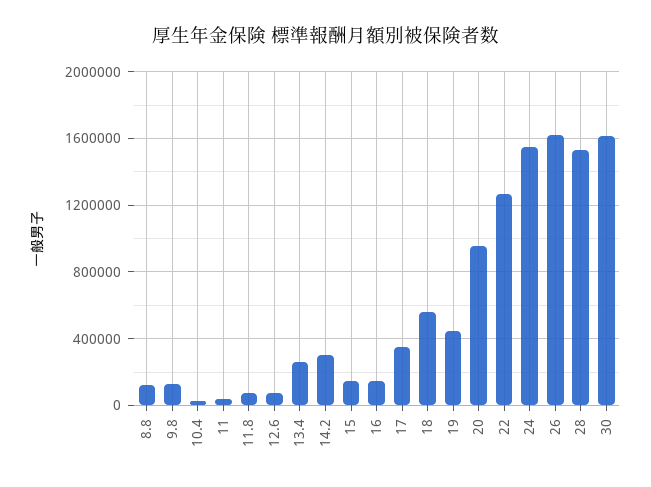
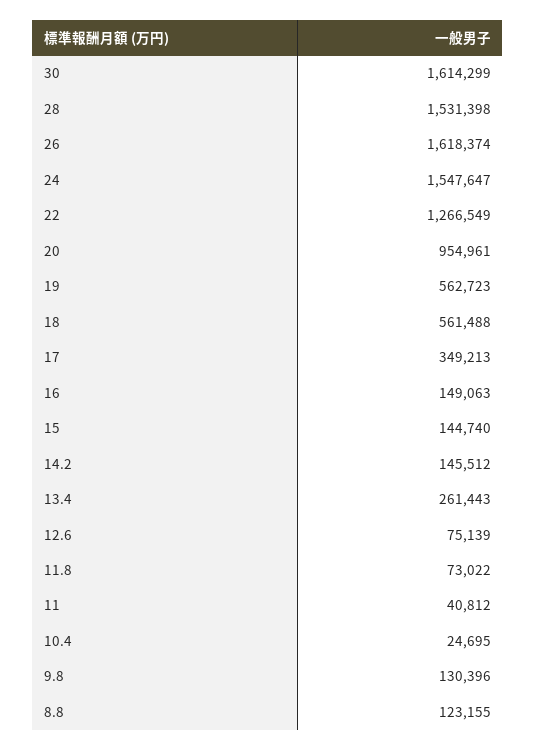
  {
    "8.8": 123155,
    "9.8": 130396,
    "10.4": 24695,
    "11": 40812,
    "11.8": 73022,
    "12.6": 75139,
    "13.4": 261443,
-   "14.2": 300000,
+   "14.2": 145512,
    "15": 144740,
    "16": 149063,
    "17": 349213,
    "18": 561488,
-   "19": 450000,
+   "19": 562723,
    "20": 954961,
    "22": 1266549,
    "24": 1547647,
    "26": 1618374,
    "28": 1531398,
    "30": 1614299
  }

